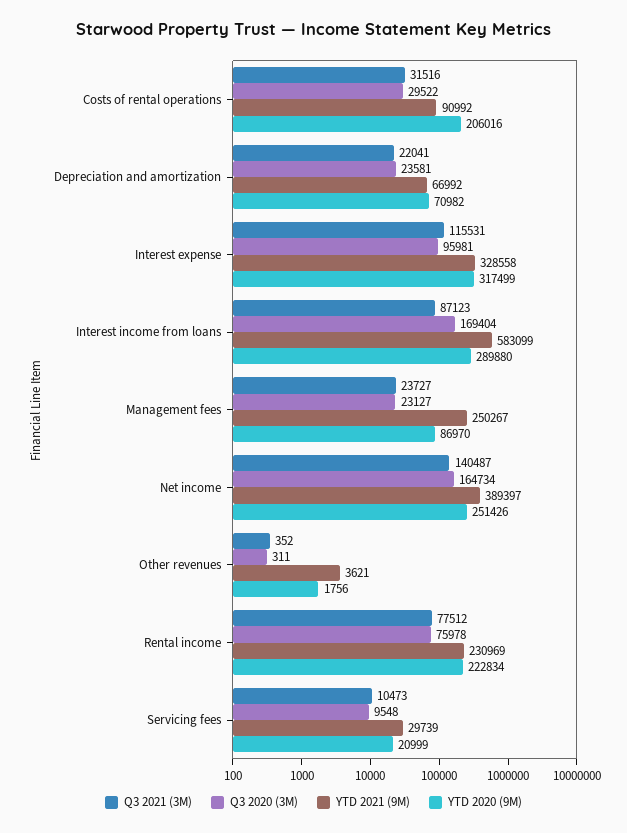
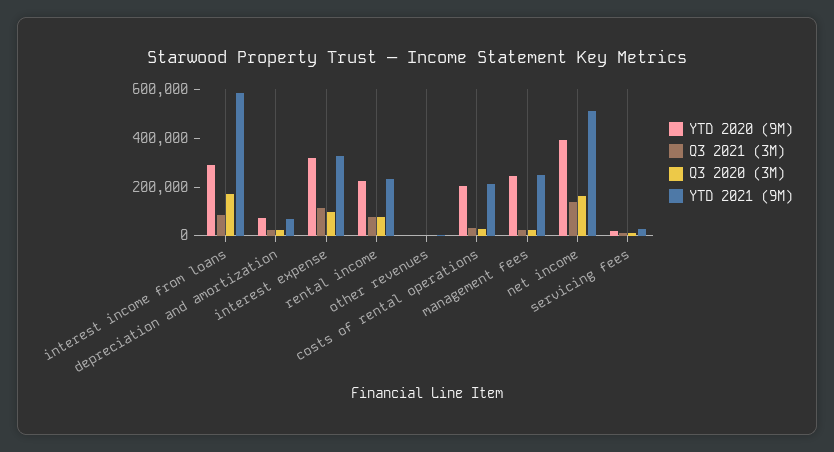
  {
    "Q3 2021 (3M)": {
      "Costs of rental operations": 31516,
      "Depreciation and amortization": 22041,
      "Interest expense": 115531,
      "Interest income from loans": 87123,
      "Management fees": 23727,
      "Net income": 140487,
      "Other revenues": 352,
      "Rental income": 77512,
      "Servicing fees": 10473
    },
    "Q3 2020 (3M)": {
      "Costs of rental operations": 29522,
      "Depreciation and amortization": 23581,
      "Interest expense": 95981,
      "Interest income from loans": 169404,
      "Management fees": 23127,
      "Net income": 164734,
      "Other revenues": 311,
      "Rental income": 75978,
      "Servicing fees": 9548
    },
    "YTD 2021 (9M)": {
-     "Costs of rental operations": 90992,
+     "Costs of rental operations": 200000,
      "Depreciation and amortization": 66992,
      "Interest expense": 328558,
      "Interest income from loans": 583099,
      "Management fees": 250267,
-     "Net income": 389397,
+     "Net income": 500000,
      "Other revenues": 3621,
      "Rental income": 230969,
      "Servicing fees": 29739
    },
    "YTD 2020 (9M)": {
      "Costs of rental operations": 206016,
      "Depreciation and amortization": 70982,
      "Interest expense": 317499,
      "Interest income from loans": 289880,
-     "Management fees": 86970,
+     "Management fees": 250000,
-     "Net income": 251426,
+     "Net income": 400000,
      "Other revenues": 1756,
      "Rental income": 222834,
      "Servicing fees": 20999
    }
  }

